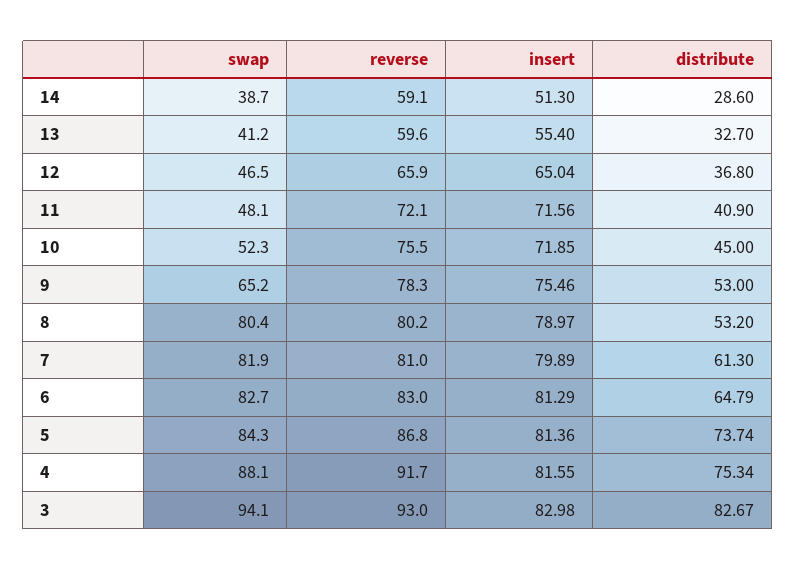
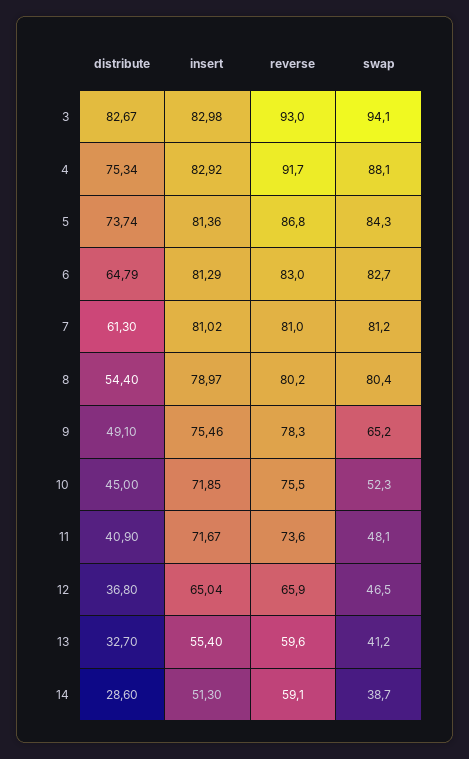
  {
    "swap": {
      "14": 38.7,
      "13": 41.2,
      "12": 46.5,
      "11": 48.1,
      "10": 52.3,
      "9": 65.2,
      "8": 80.4,
-     "7": 81.9,
+     "7": 81.2,
      "6": 82.7,
      "5": 84.3,
      "4": 88.1,
      "3": 94.1
    },
    "reverse": {
      "14": 59.1,
      "13": 59.6,
      "12": 65.9,
-     "11": 72.1,
+     "11": 73.6,
      "10": 75.5,
      "9": 78.3,
      "8": 80.2,
      "7": 81,
      "6": 83,
      "5": 86.8,
      "4": 91.7,
      "3": 93
    },
    "insert": {
      "14": 51.3,
      "13": 55.4,
      "12": 65.04,
-     "11": 71.56,
+     "11": 71.67,
      "10": 71.85,
      "9": 75.46,
      "8": 78.97,
-     "7": 79.89,
+     "7": 81.02,
      "6": 81.29,
      "5": 81.36,
-     "4": 81.55,
+     "4": 82.92,
      "3": 82.98
    },
    "distribute": {
      "14": 28.6,
      "13": 32.7,
      "12": 36.8,
      "11": 40.9,
      "10": 45,
-     "9": 53,
+     "9": 49.1,
-     "8": 53.2,
+     "8": 54.4,
      "7": 61.3,
      "6": 64.79,
      "5": 73.74,
      "4": 75.34,
      "3": 82.67
    }
  }

